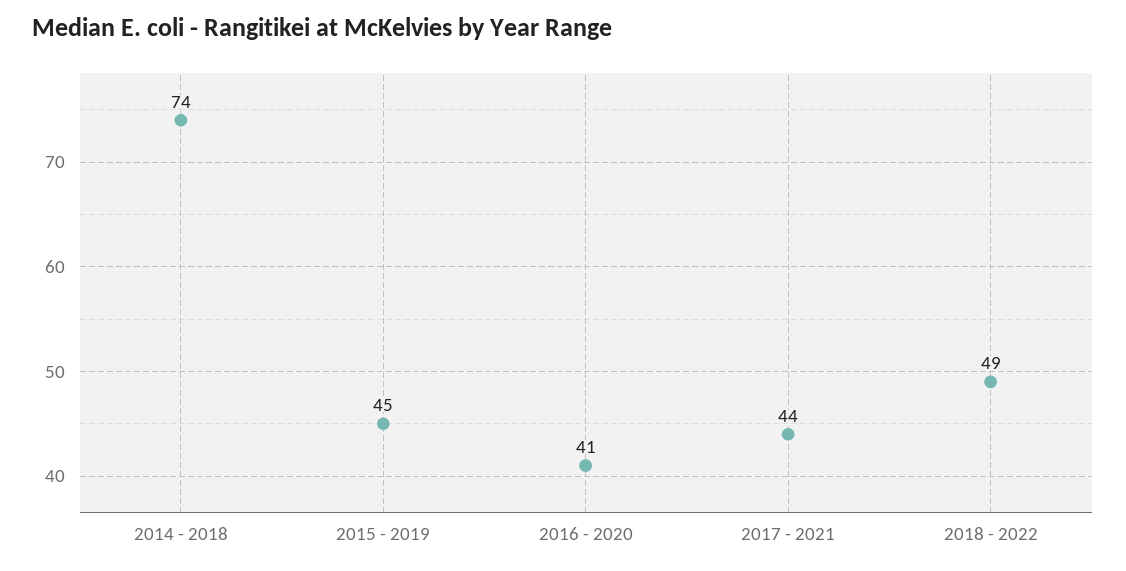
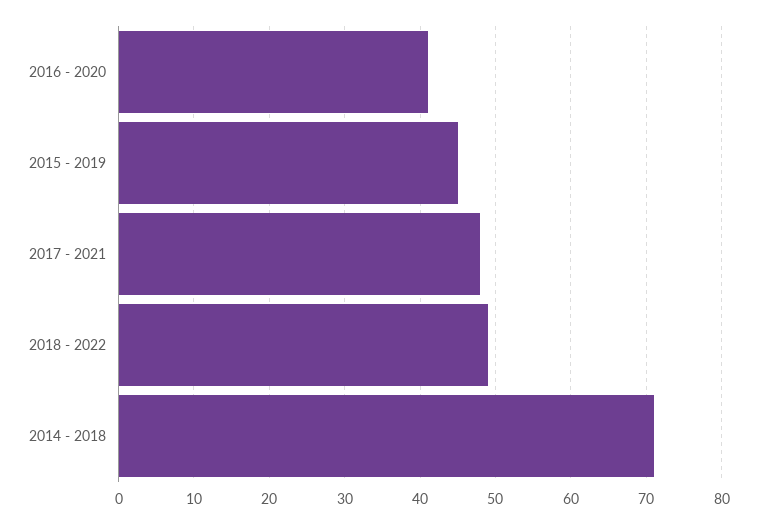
  {
-   "2014 - 2018": 74,
+   "2014 - 2018": 71,
    "2015 - 2019": 45,
    "2016 - 2020": 41,
-   "2017 - 2021": 44,
+   "2017 - 2021": 48,
    "2018 - 2022": 49
  }

